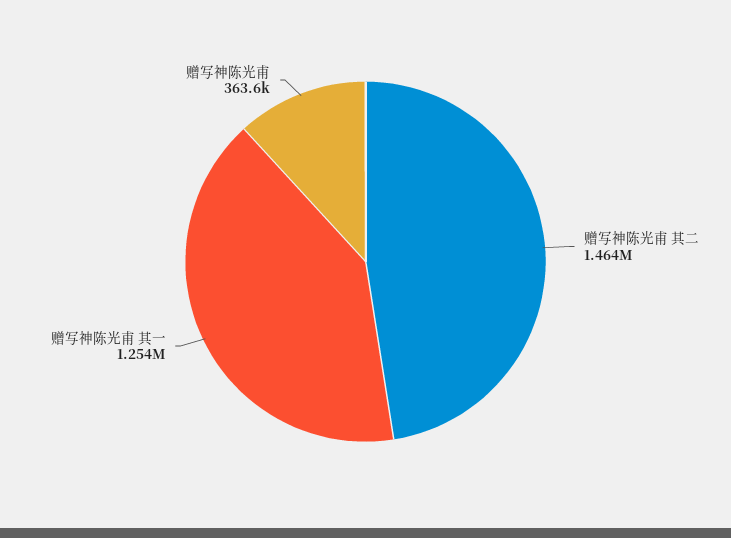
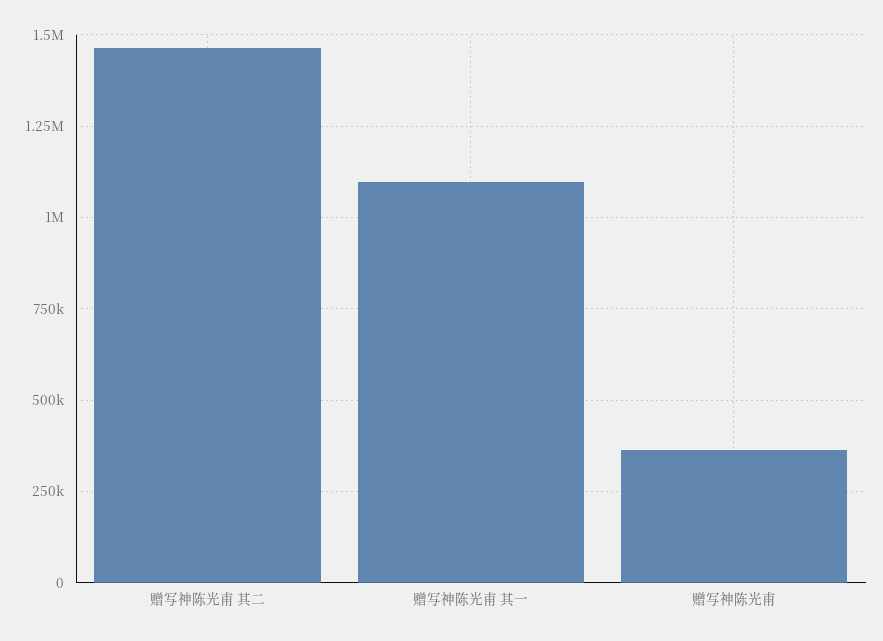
  {
    "赠写神陈光甫 其二": 1464000,
-   "赠写神陈光甫 其一": 1254000,
+   "赠写神陈光甫 其一": 1100000,
    "赠写神陈光甫": 363600
  }

